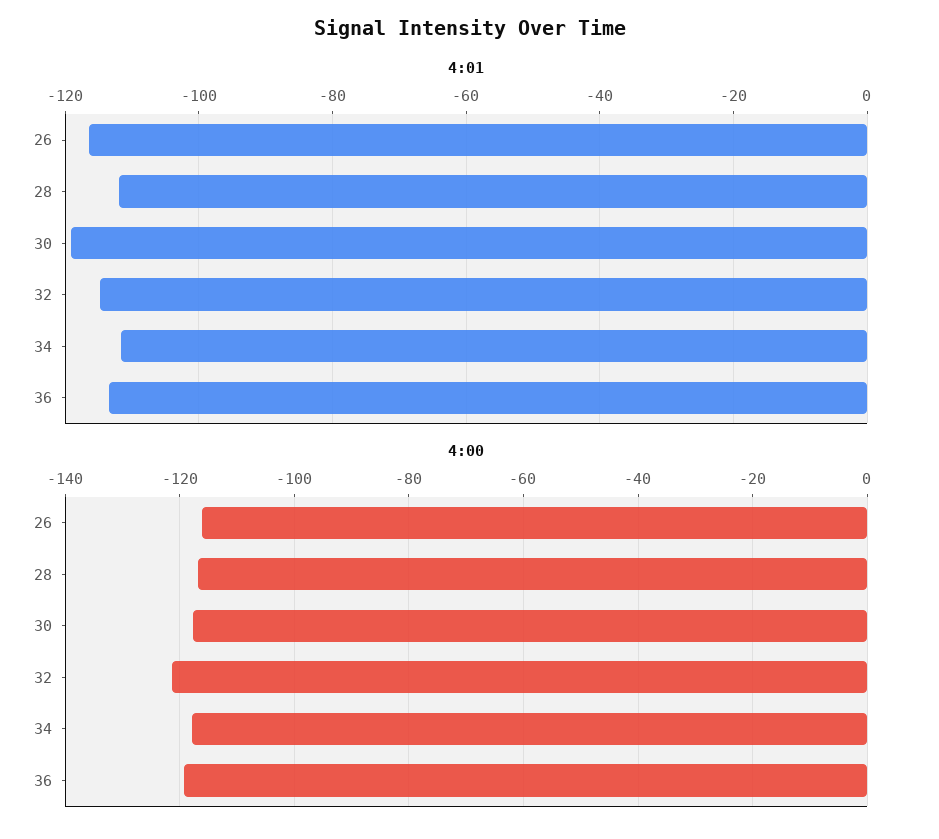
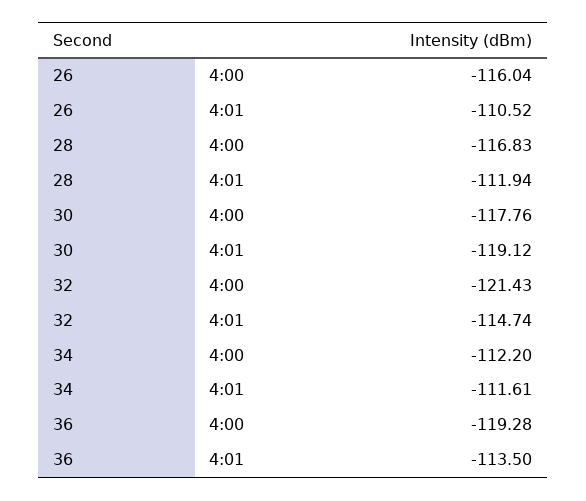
  {
    "4:01": {
-     "26": -116,
+     "26": -110.52,
      "28": -111.94,
      "30": -119.12,
      "32": -114.74,
      "34": -111.61,
      "36": -113.5
    },
    "4:00": {
      "26": -116.04,
      "28": -116.83,
      "30": -117.76,
      "32": -121.43,
-     "34": -118,
+     "34": -112.2,
      "36": -119.28
    }
  }

